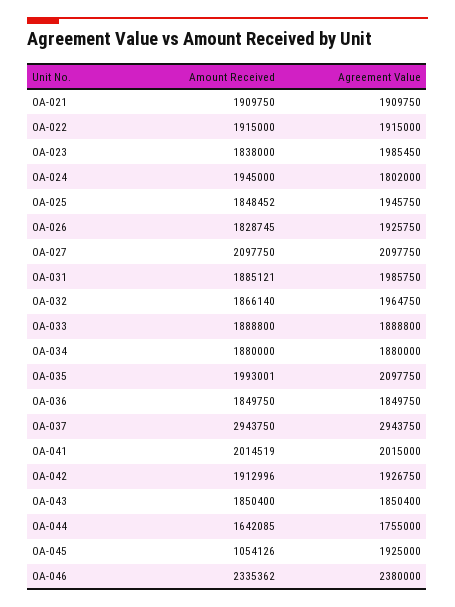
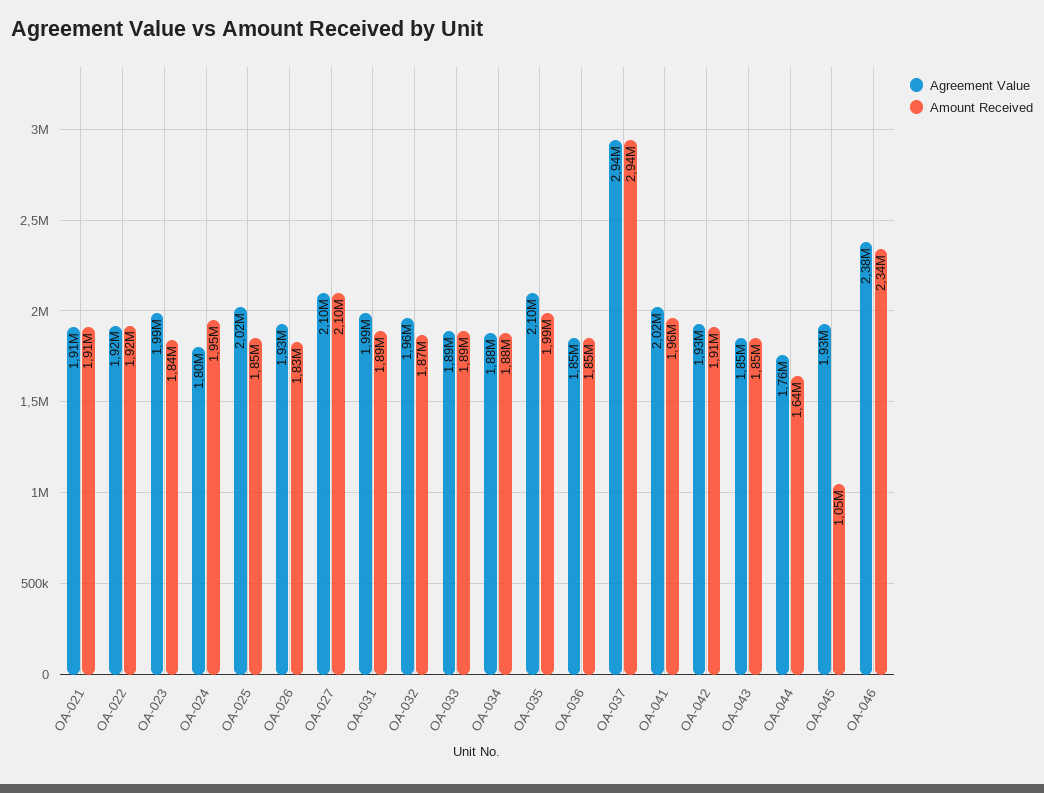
  {
    "Amount Received": {
      "OA-021": 1909750,
      "OA-022": 1915000,
      "OA-023": 1838000,
      "OA-024": 1945000,
      "OA-025": 1848452,
      "OA-026": 1828745,
      "OA-027": 2097750,
      "OA-031": 1885121,
      "OA-032": 1866140,
      "OA-033": 1888800,
      "OA-034": 1880000,
      "OA-035": 1993001,
      "OA-036": 1849750,
      "OA-037": 2943750,
-     "OA-041": 2014519,
+     "OA-041": 1960000,
      "OA-042": 1912996,
      "OA-043": 1850400,
      "OA-044": 1642085,
      "OA-045": 1054126,
      "OA-046": 2335362
    },
    "Agreement Value": {
      "OA-021": 1909750,
      "OA-022": 1915000,
      "OA-023": 1985450,
      "OA-024": 1802000,
-     "OA-025": 1945750,
+     "OA-025": 2020000,
      "OA-026": 1925750,
      "OA-027": 2097750,
      "OA-031": 1985750,
      "OA-032": 1964750,
      "OA-033": 1888800,
      "OA-034": 1880000,
      "OA-035": 2097750,
      "OA-036": 1849750,
      "OA-037": 2943750,
      "OA-041": 2015000,
      "OA-042": 1926750,
      "OA-043": 1850400,
      "OA-044": 1755000,
      "OA-045": 1925000,
      "OA-046": 2380000
    }
  }

